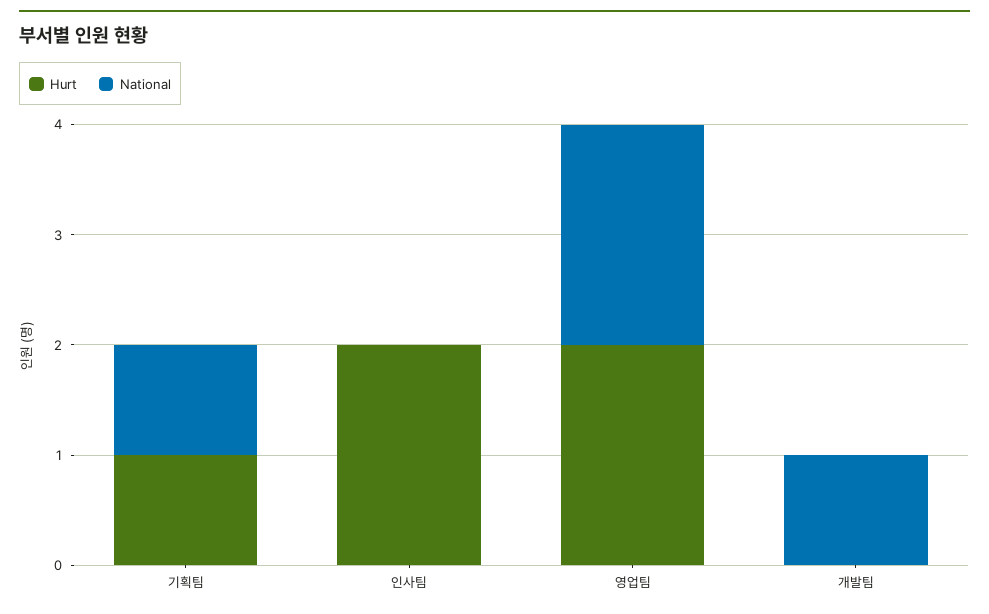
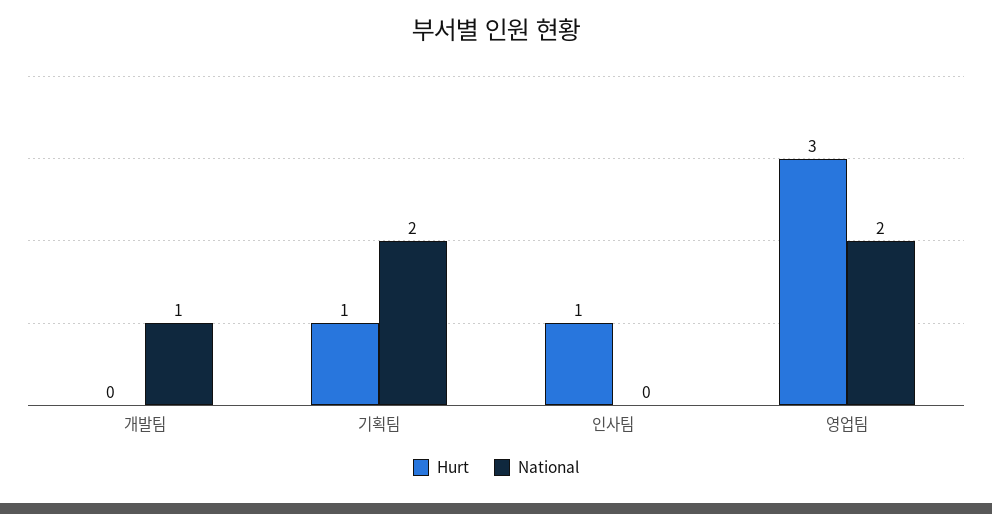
  {
    "Hurt": {
      "기획팀": 1,
-     "인사팀": 2,
+     "인사팀": 1,
-     "영업팀": 2,
+     "영업팀": 3,
      "개발팀": 0
    },
    "National": {
-     "기획팀": 1,
+     "기획팀": 2,
      "인사팀": 0,
      "영업팀": 2,
      "개발팀": 1
    }
  }

